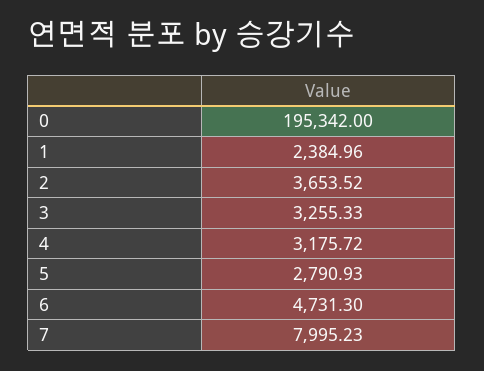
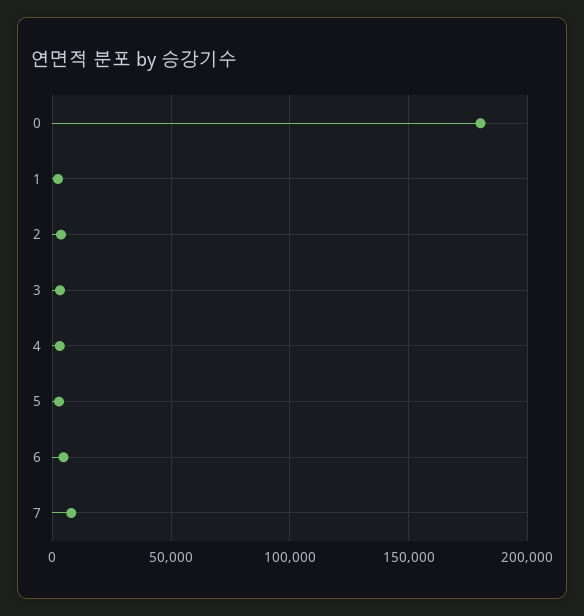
  {
-   "0": 195342,
+   "0": 180000,
    "1": 2384.96,
    "2": 3653.52,
    "3": 3255.33,
    "4": 3175.72,
    "5": 2790.93,
    "6": 4731.3,
    "7": 7995.23
  }

